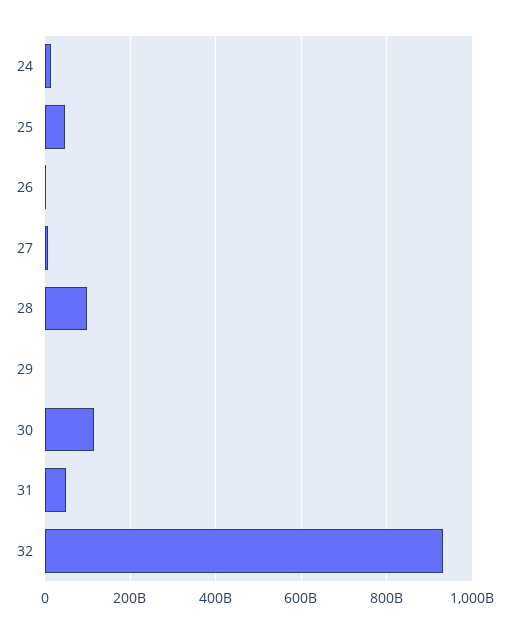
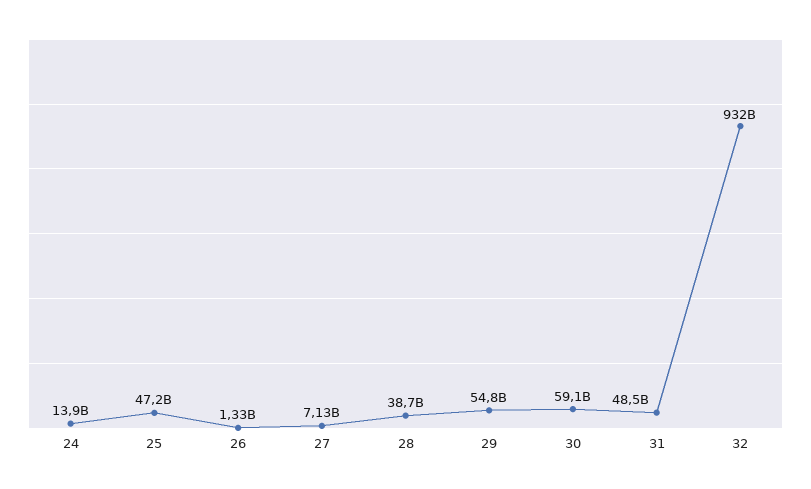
  {
    "24": 13900000000,
    "25": 47200000000,
    "26": 1330000000,
    "27": 7130000000,
-   "28": 100000000000,
+   "28": 38700000000,
-   "29": 0,
+   "29": 54800000000,
-   "30": 120000000000,
+   "30": 59100000000,
    "31": 48500000000,
    "32": 932000000000
  }

